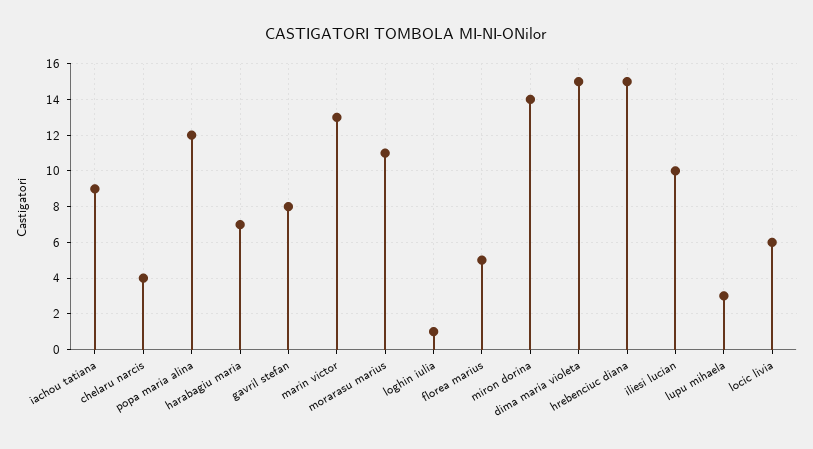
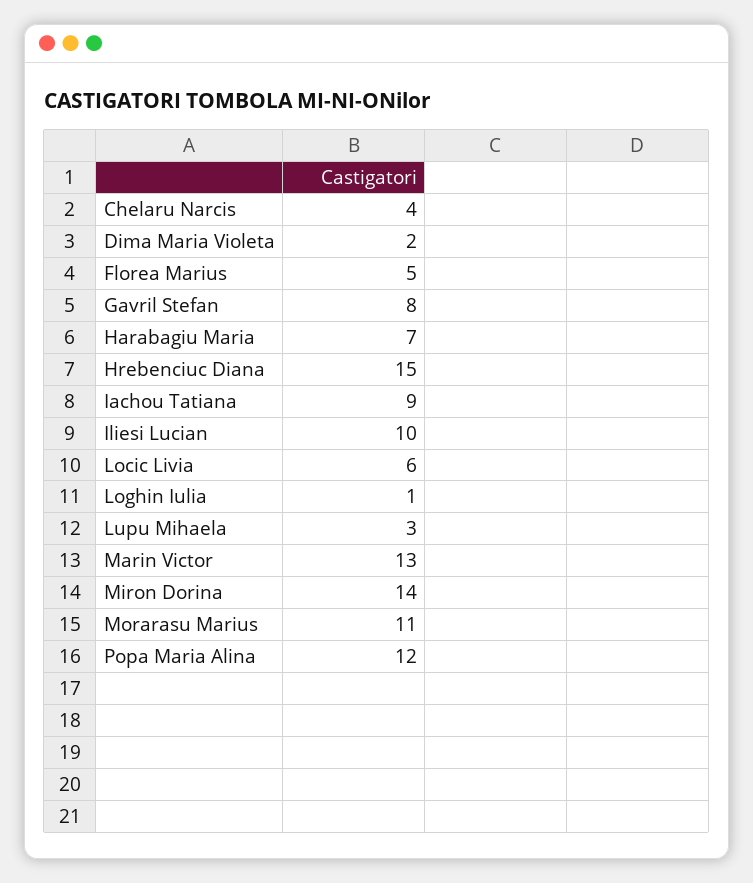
  {
    "iachou tatiana": 9,
    "chelaru narcis": 4,
    "popa maria alina": 12,
    "harabagiu maria": 7,
    "gavril stefan": 8,
    "marin victor": 13,
    "morarasu marius": 11,
    "loghin iulia": 1,
    "florea marius": 5,
    "miron dorina": 14,
-   "dima maria violeta": 15,
+   "dima maria violeta": 2,
    "hrebenciuc diana": 15,
    "iliesi lucian": 10,
    "lupu mihaela": 3,
    "locic livia": 6
  }

